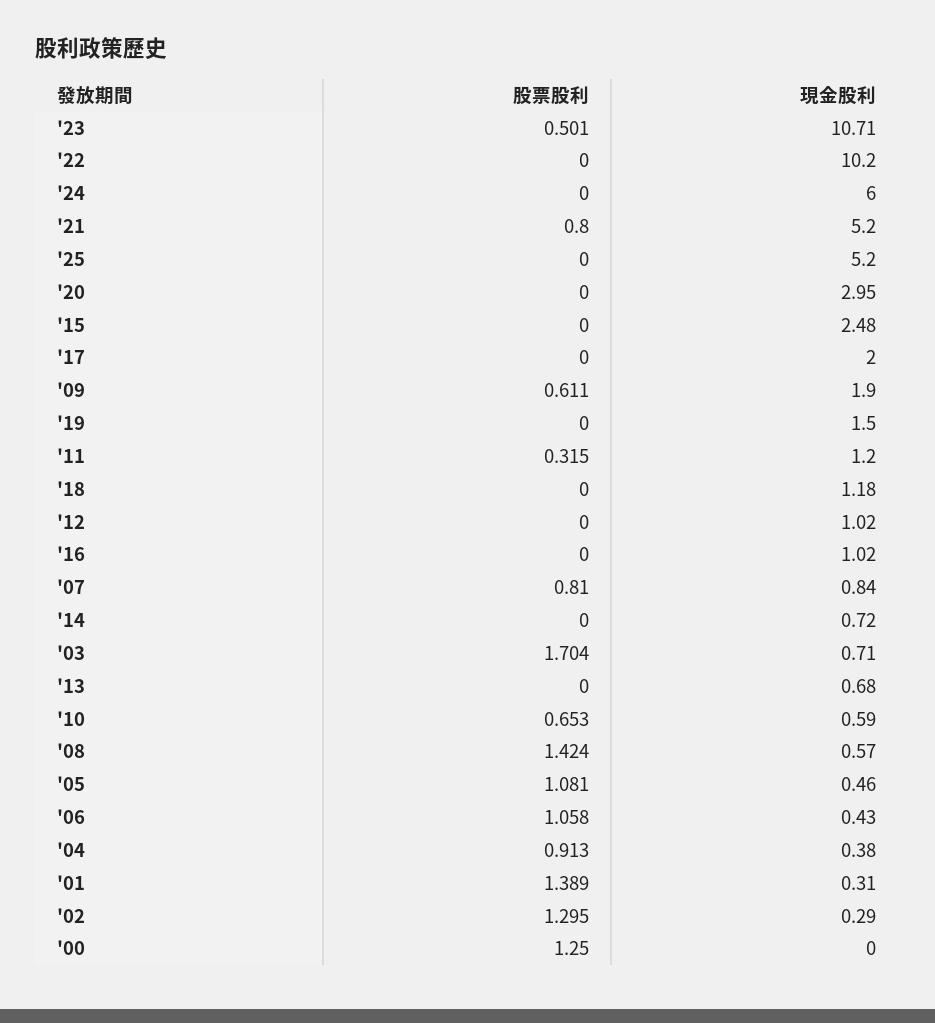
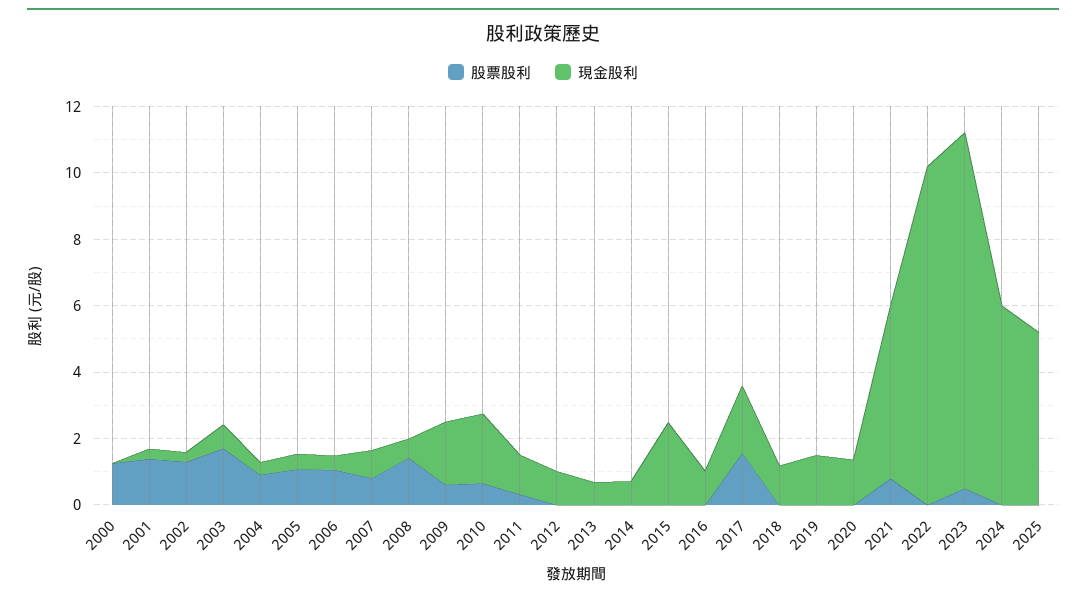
  {
    "股票股利": {
      "'23": 0.501,
      "'22": 0,
      "'24": 0,
      "'21": 0.8,
      "'25": 0,
      "'20": 0,
      "'15": 0,
-     "'17": 0,
+     "'17": 1.5,
      "'09": 0.611,
      "'19": 0,
      "'11": 0.315,
      "'18": 0,
      "'12": 0,
      "'16": 0,
      "'07": 0.81,
      "'14": 0,
      "'03": 1.704,
      "'13": 0,
      "'10": 0.653,
      "'08": 1.424,
      "'05": 1.081,
      "'06": 1.058,
      "'04": 0.913,
      "'01": 1.389,
      "'02": 1.295,
      "'00": 1.25
    },
    "現金股利": {
      "'23": 10.71,
      "'22": 10.2,
      "'24": 6,
      "'21": 5.2,
      "'25": 5.2,
-     "'20": 2.95,
+     "'20": 1.5,
      "'15": 2.48,
      "'17": 2,
      "'09": 1.9,
      "'19": 1.5,
      "'11": 1.2,
      "'18": 1.18,
      "'12": 1.02,
      "'16": 1.02,
      "'07": 0.84,
      "'14": 0.72,
      "'03": 0.71,
      "'13": 0.68,
-     "'10": 0.59,
+     "'10": 2,
      "'08": 0.57,
      "'05": 0.46,
      "'06": 0.43,
      "'04": 0.38,
      "'01": 0.31,
      "'02": 0.29,
      "'00": 0
    }
  }

